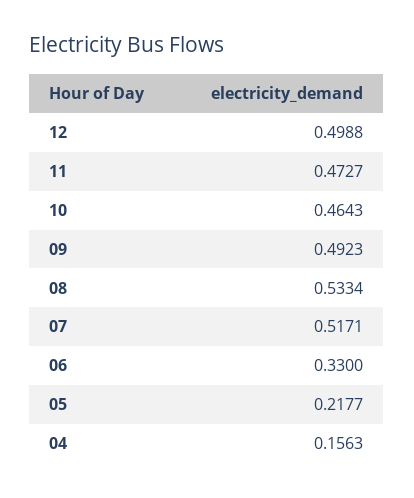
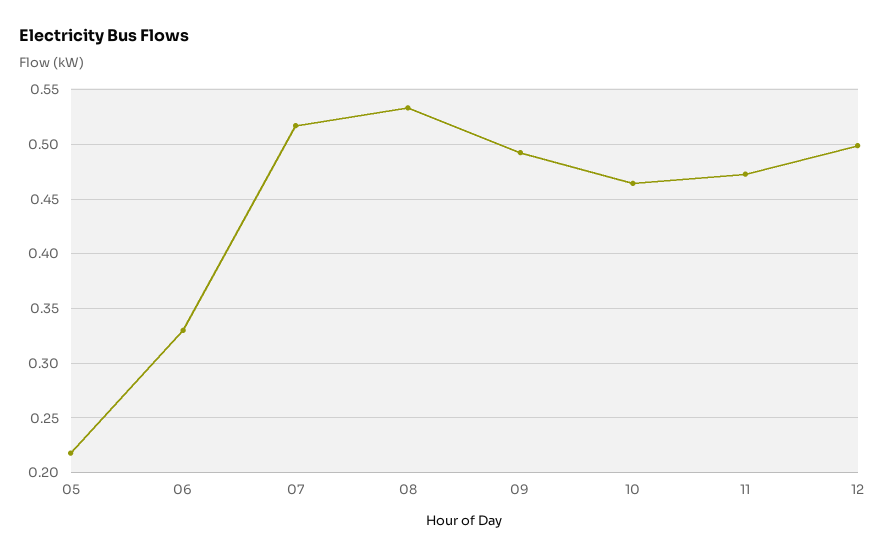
  {
    "12": 0.4988,
    "11": 0.4727,
    "10": 0.4643,
    "09": 0.4923,
    "08": 0.5334,
    "07": 0.5171,
    "06": 0.33,
-   "05": 0.2177,
+   "05": 0.2177
-   "04": 0.1563
  }

